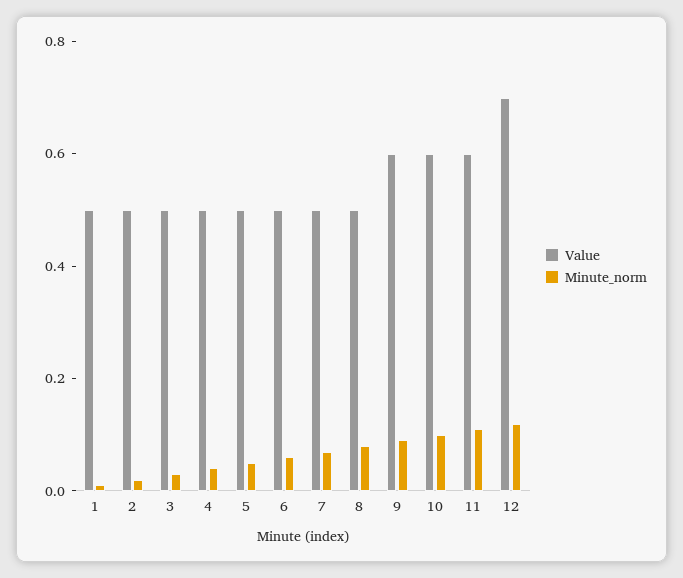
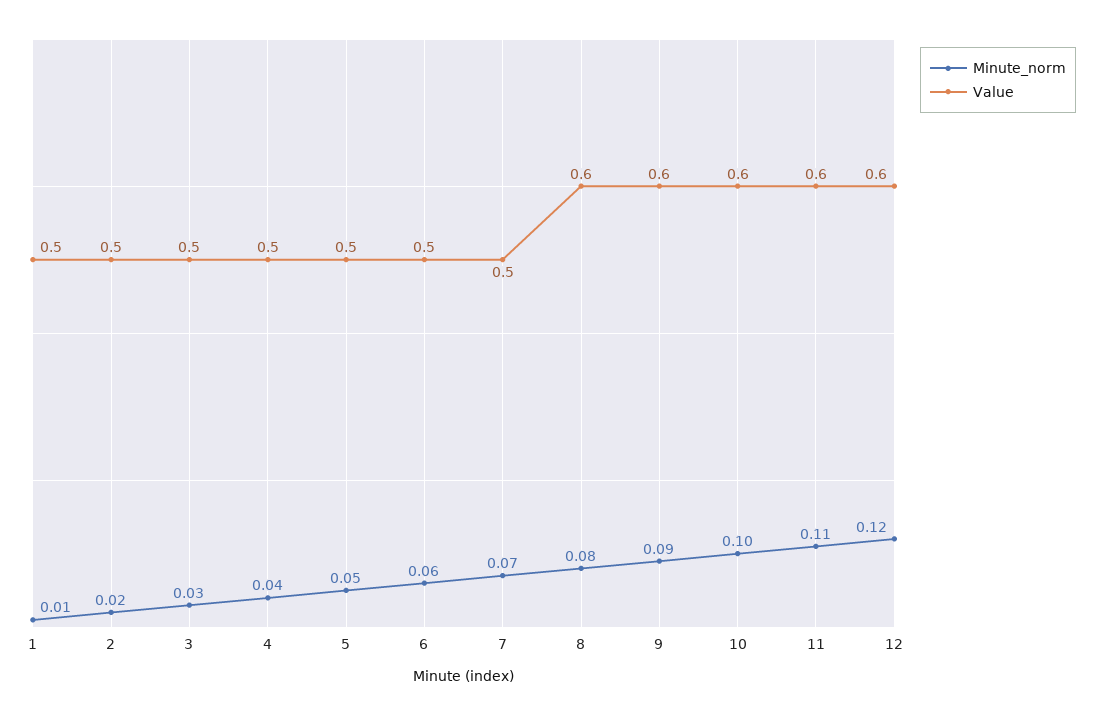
  {
    "Value": {
      "1": 0.5,
      "2": 0.5,
      "3": 0.5,
      "4": 0.5,
      "5": 0.5,
      "6": 0.5,
      "7": 0.5,
-     "8": 0.5,
+     "8": 0.6,
      "9": 0.6,
      "10": 0.6,
      "11": 0.6,
-     "12": 0.7
+     "12": 0.6
    },
    "Minute_norm": {
      "1": 0.01,
      "2": 0.02,
      "3": 0.03,
      "4": 0.04,
      "5": 0.05,
      "6": 0.06,
      "7": 0.07,
      "8": 0.08,
      "9": 0.09,
      "10": 0.1,
      "11": 0.11,
      "12": 0.12
    }
  }

